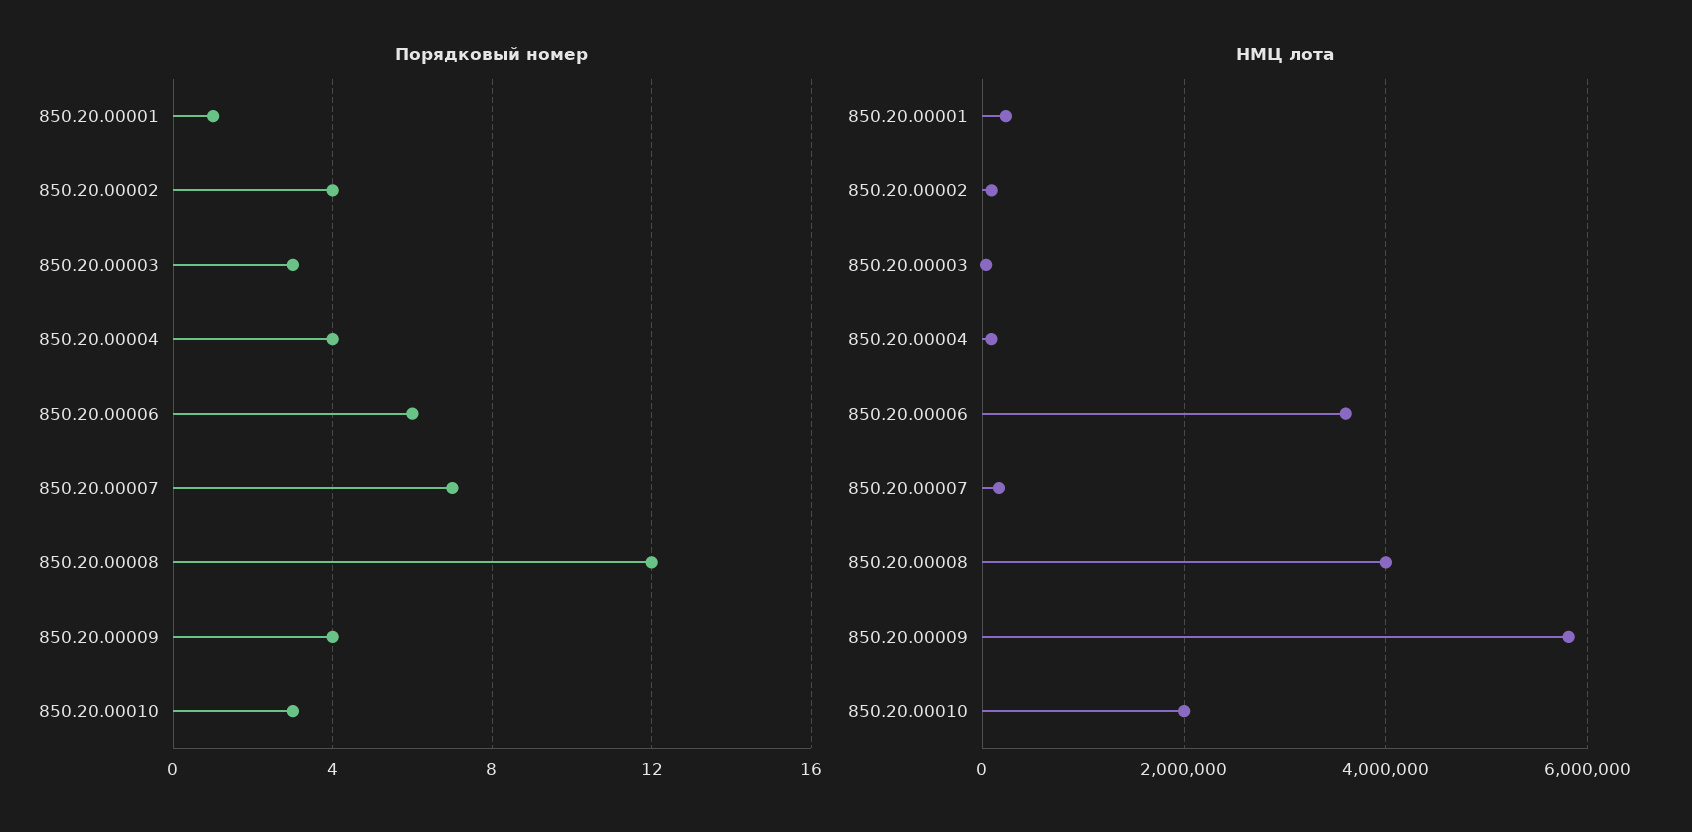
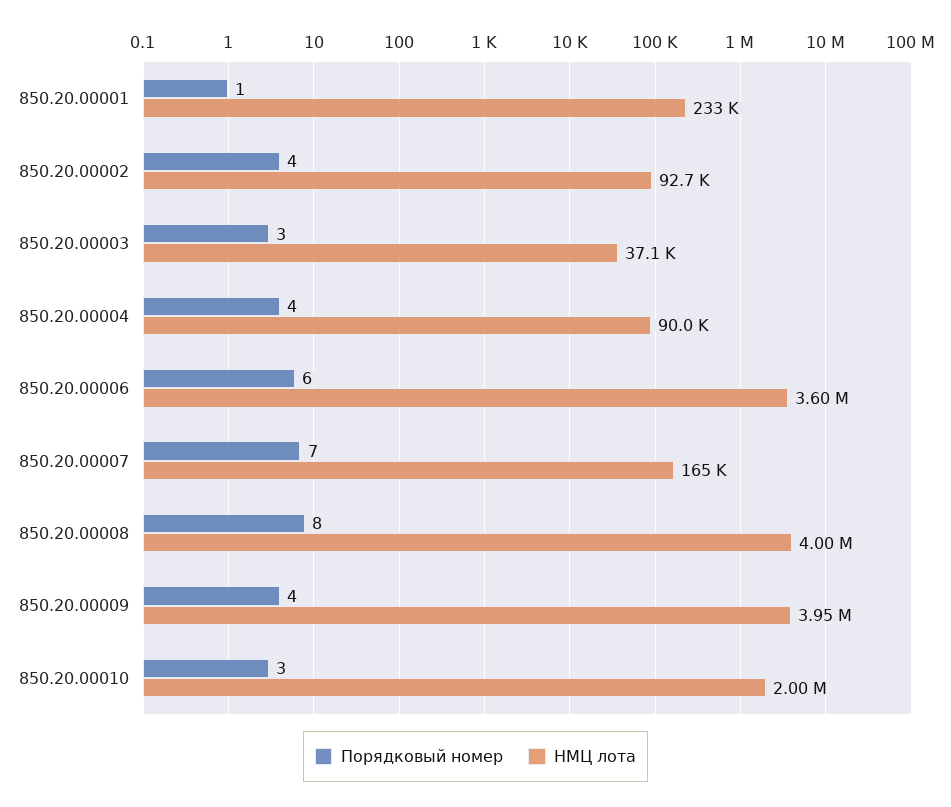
  {
    "Порядковый номер": {
      "850.20.00001": 1,
      "850.20.00002": 4,
      "850.20.00003": 3,
      "850.20.00004": 4,
      "850.20.00006": 6,
      "850.20.00007": 7,
-     "850.20.00008": 12,
+     "850.20.00008": 8,
      "850.20.00009": 4,
      "850.20.00010": 3
    },
    "НМЦ лота": {
      "850.20.00001": 233000,
      "850.20.00002": 92700,
      "850.20.00003": 37100,
      "850.20.00004": 90000,
      "850.20.00006": 3600000,
      "850.20.00007": 165000,
      "850.20.00008": 4000000,
-     "850.20.00009": 5800000,
+     "850.20.00009": 3950000,
      "850.20.00010": 2000000
    }
  }

